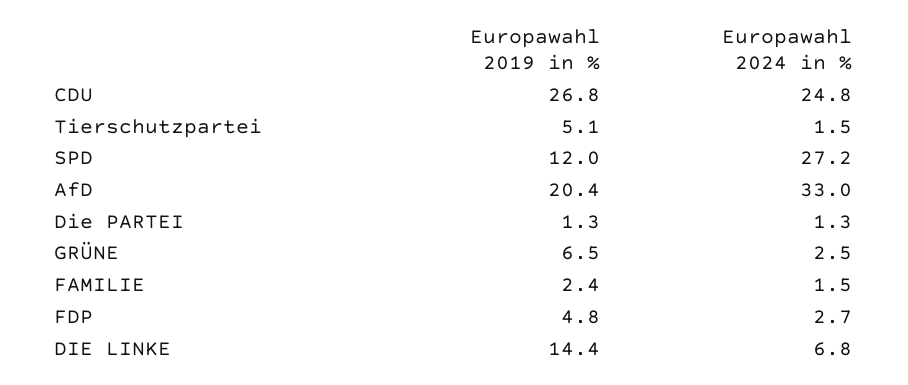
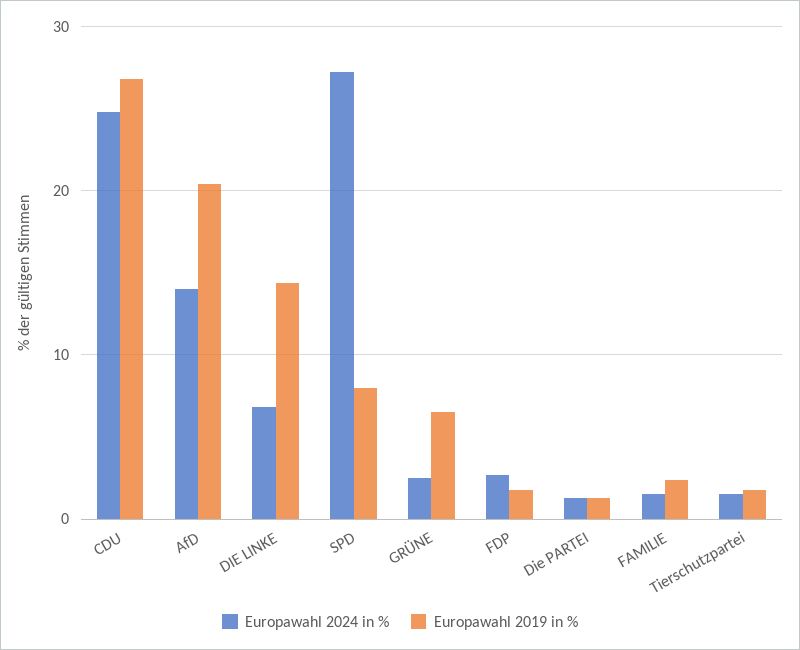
  {
    "Europawahl 2019 in %": {
      "CDU": 26.8,
-     "Tierschutzpartei": 5.1,
+     "Tierschutzpartei": 2,
-     "SPD": 12,
+     "SPD": 8,
      "AfD": 20.4,
      "Die PARTEI": 1.3,
      "GRÜNE": 6.5,
      "FAMILIE": 2.4,
-     "FDP": 4.8,
+     "FDP": 2,
      "DIE LINKE": 14.4
    },
    "Europawahl 2024 in %": {
      "CDU": 24.8,
      "Tierschutzpartei": 1.5,
      "SPD": 27.2,
-     "AfD": 33,
+     "AfD": 14,
      "Die PARTEI": 1.3,
      "GRÜNE": 2.5,
      "FAMILIE": 1.5,
      "FDP": 2.7,
      "DIE LINKE": 6.8
    }
  }

